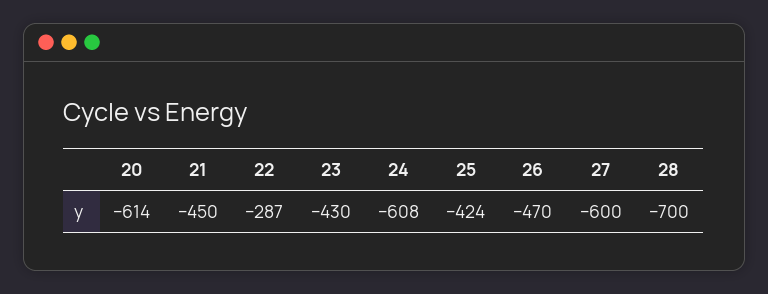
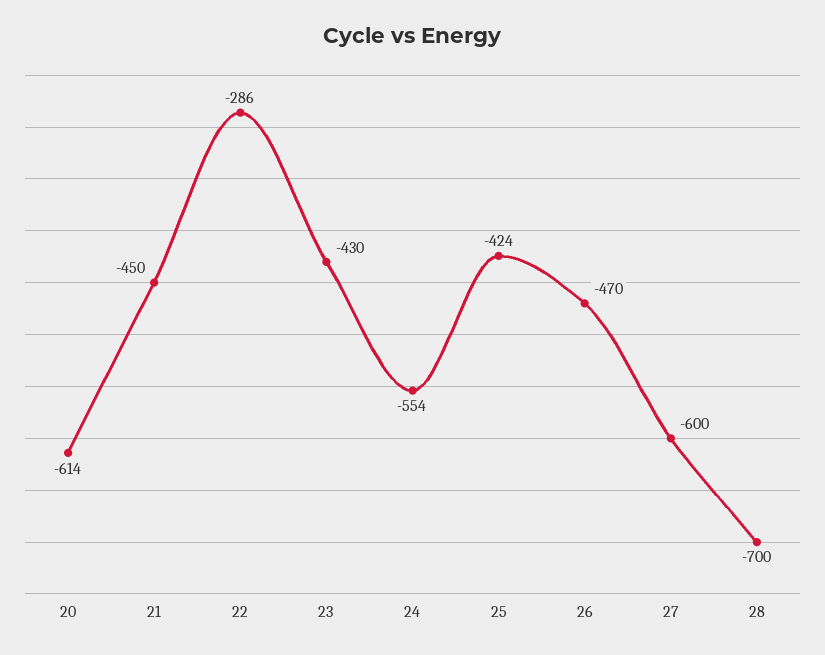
  {
    "20": -614,
    "21": -450,
-   "22": -287,
+   "22": -286,
    "23": -430,
-   "24": -608,
+   "24": -554,
    "25": -424,
    "26": -470,
    "27": -600,
    "28": -700
  }

